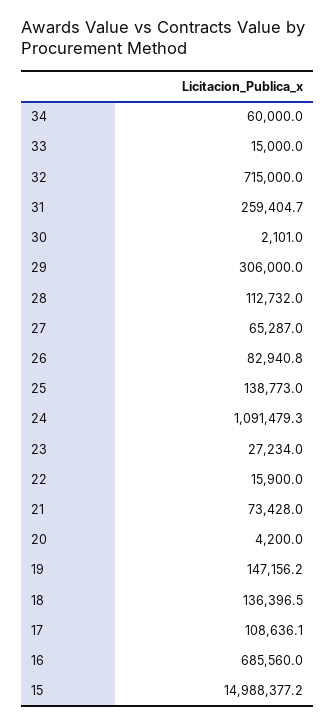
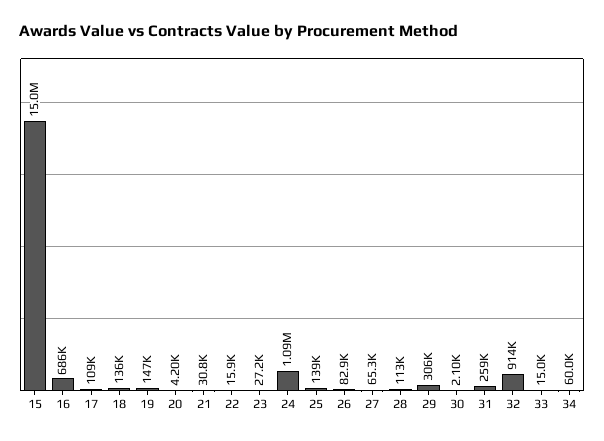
  {
    "34": 60000,
    "33": 15000,
-   "32": 715000,
+   "32": 914000,
    "31": 259404.7,
    "30": 2101,
    "29": 306000,
    "28": 112732,
    "27": 65287,
    "26": 82940.8,
    "25": 138773,
    "24": 1091479.3,
    "23": 27234,
    "22": 15900,
-   "21": 73428,
+   "21": 30800,
    "20": 4200,
    "19": 147156.2,
    "18": 136396.5,
    "17": 108636.1,
    "16": 685560,
    "15": 14988377.2
  }

